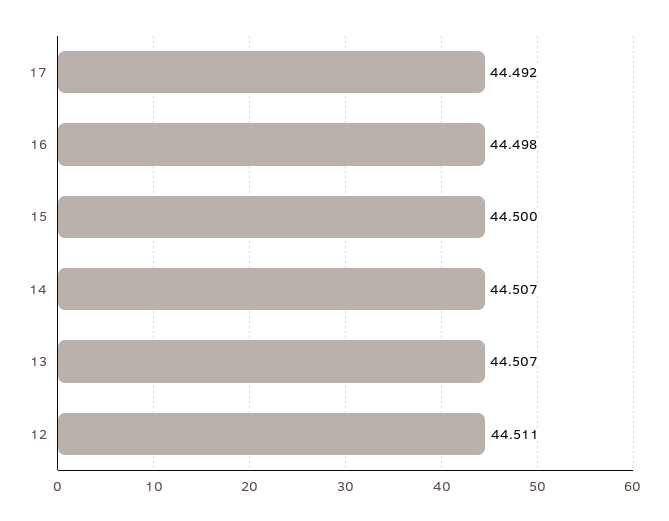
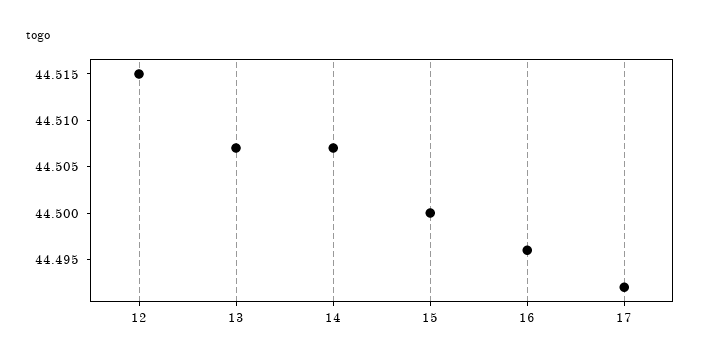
  {
    "17": 44.492,
-   "16": 44.498,
+   "16": 44.496,
    "15": 44.5,
    "14": 44.507,
    "13": 44.507,
-   "12": 44.511
+   "12": 44.515
  }

